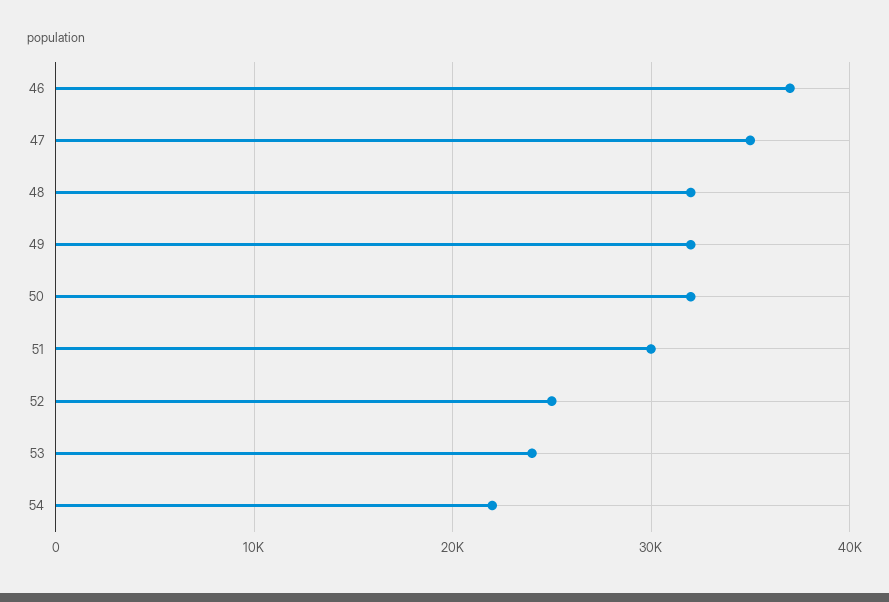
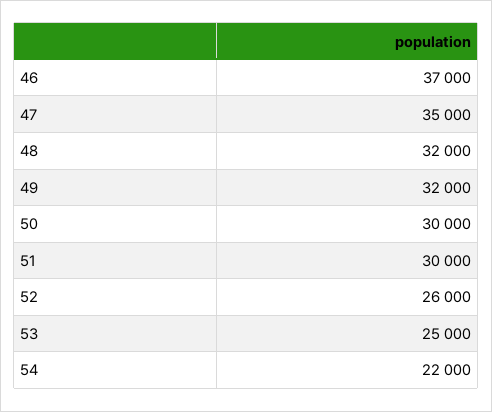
  {
    "46": 37000,
    "47": 35000,
    "48": 32000,
    "49": 32000,
-   "50": 32000,
+   "50": 30000,
    "51": 30000,
-   "52": 25000,
+   "52": 26000,
-   "53": 24000,
+   "53": 25000,
    "54": 22000
  }

